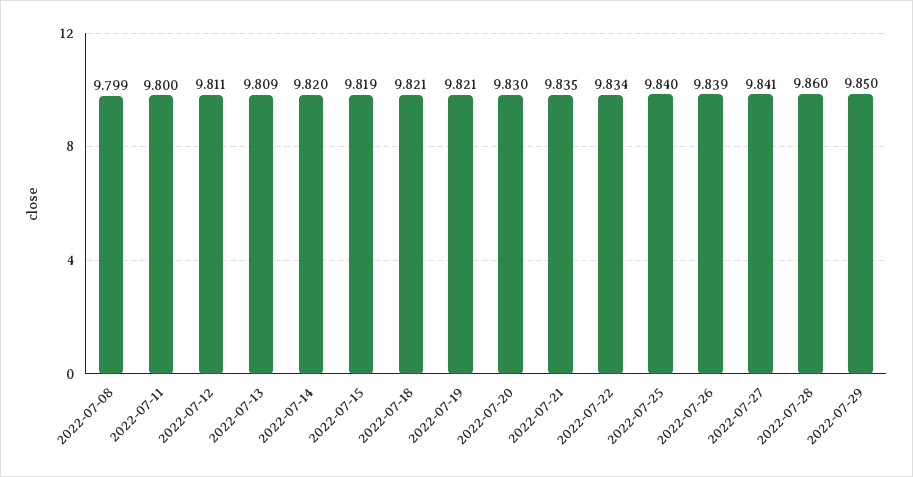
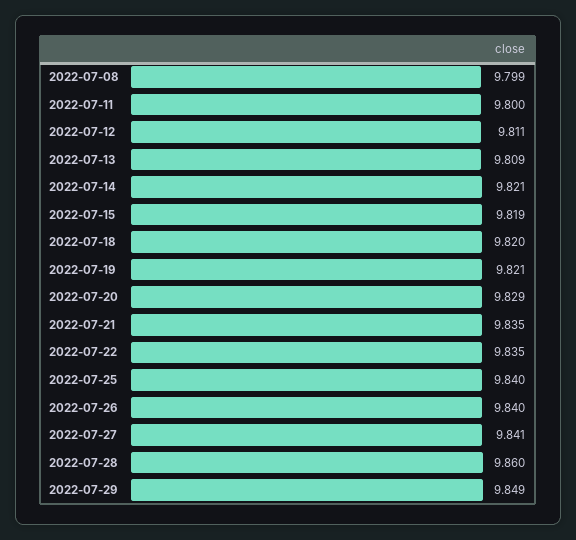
  {
    "2022-07-08": 9.799,
    "2022-07-11": 9.8,
    "2022-07-12": 9.811,
    "2022-07-13": 9.809,
-   "2022-07-14": 9.82,
+   "2022-07-14": 9.821,
    "2022-07-15": 9.819,
-   "2022-07-18": 9.821,
+   "2022-07-18": 9.82,
    "2022-07-19": 9.821,
-   "2022-07-20": 9.83,
+   "2022-07-20": 9.829,
    "2022-07-21": 9.835,
-   "2022-07-22": 9.834,
+   "2022-07-22": 9.835,
    "2022-07-25": 9.84,
-   "2022-07-26": 9.839,
+   "2022-07-26": 9.84,
    "2022-07-27": 9.841,
    "2022-07-28": 9.86,
-   "2022-07-29": 9.85
+   "2022-07-29": 9.849
  }

